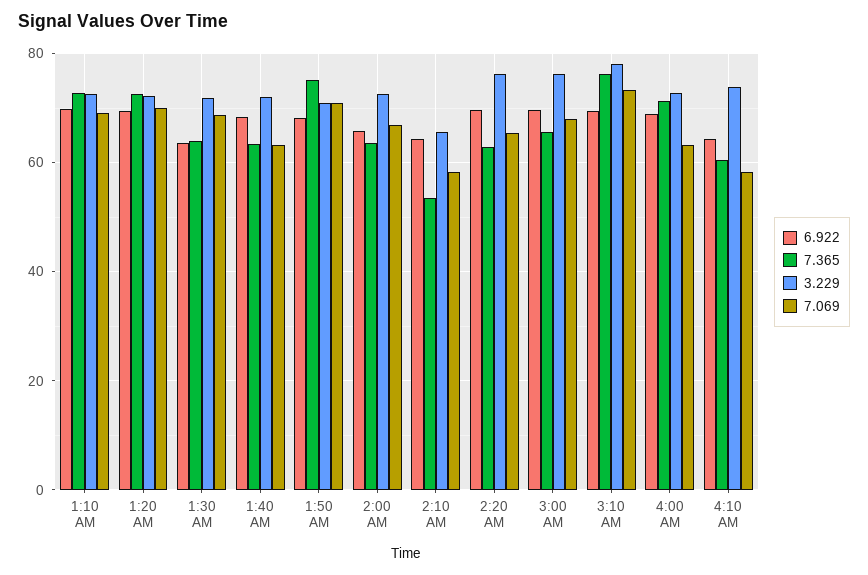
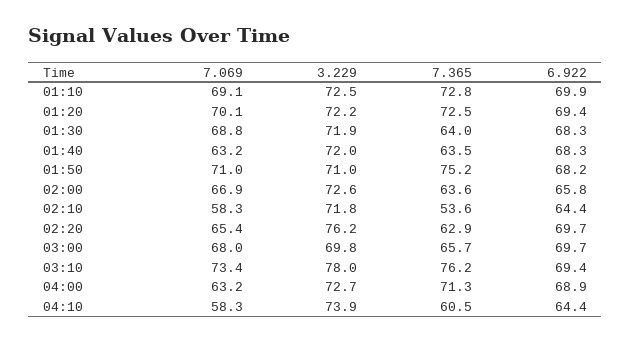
  {
    "6.922": {
      "1:10 AM": 69.9,
      "1:20 AM": 69.4,
-     "1:30 AM": 64,
+     "1:30 AM": 68.3,
      "1:40 AM": 68.3,
      "1:50 AM": 68.2,
      "2:00 AM": 65.8,
      "2:10 AM": 64.4,
      "2:20 AM": 69.7,
      "3:00 AM": 69.7,
      "3:10 AM": 69.4,
      "4:00 AM": 68.9,
      "4:10 AM": 64.4
    },
    "7.365": {
      "1:10 AM": 72.8,
      "1:20 AM": 72.5,
      "1:30 AM": 64,
      "1:40 AM": 63.5,
      "1:50 AM": 75.2,
      "2:00 AM": 63.6,
      "2:10 AM": 53.6,
      "2:20 AM": 62.9,
      "3:00 AM": 65.7,
      "3:10 AM": 76.2,
      "4:00 AM": 71.3,
      "4:10 AM": 60.5
    },
    "3.229": {
      "1:10 AM": 72.5,
      "1:20 AM": 72.2,
      "1:30 AM": 71.9,
      "1:40 AM": 72,
      "1:50 AM": 71,
      "2:00 AM": 72.6,
-     "2:10 AM": 66,
+     "2:10 AM": 71.8,
      "2:20 AM": 76.2,
-     "3:00 AM": 76,
+     "3:00 AM": 69.8,
      "3:10 AM": 78,
      "4:00 AM": 72.7,
      "4:10 AM": 73.9
    },
    "7.069": {
      "1:10 AM": 69.1,
      "1:20 AM": 70.1,
      "1:30 AM": 68.8,
      "1:40 AM": 63.2,
      "1:50 AM": 71,
      "2:00 AM": 66.9,
      "2:10 AM": 58.3,
      "2:20 AM": 65.4,
      "3:00 AM": 68,
      "3:10 AM": 73.4,
      "4:00 AM": 63.2,
      "4:10 AM": 58.3
    }
  }

